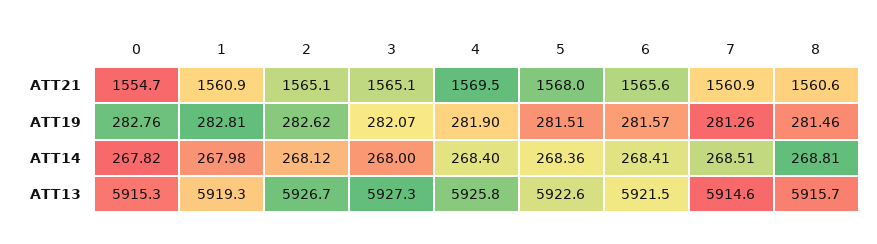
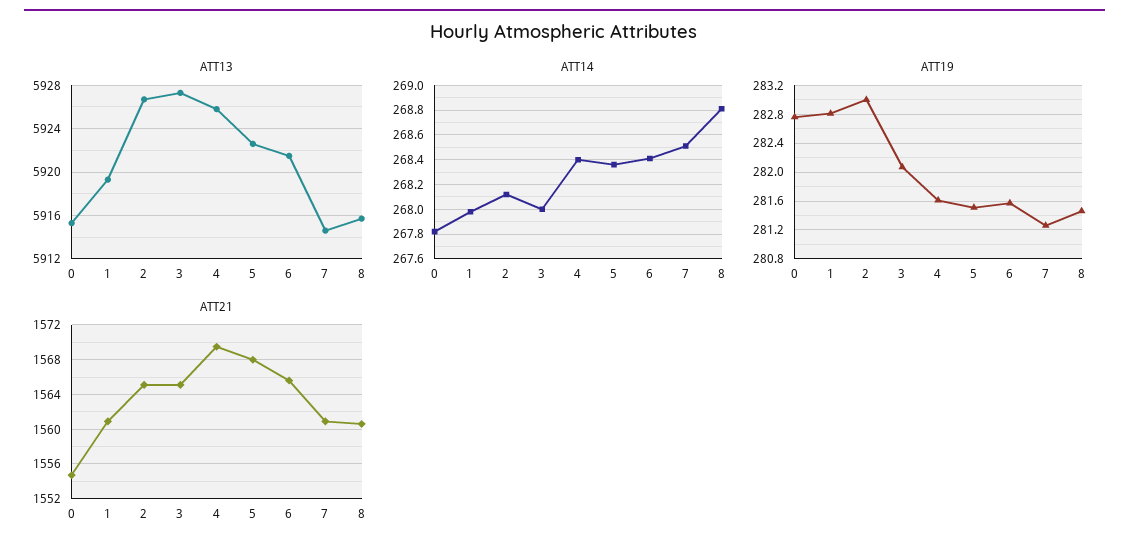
  {
    "ATT21": {
      "0": 1554.7,
      "1": 1560.9,
      "2": 1565.1,
      "3": 1565.1,
      "4": 1569.5,
      "5": 1568,
      "6": 1565.6,
      "7": 1560.9,
      "8": 1560.6
    },
    "ATT19": {
      "0": 282.76,
      "1": 282.81,
-     "2": 282.62,
+     "2": 283,
      "3": 282.07,
-     "4": 281.9,
+     "4": 281.6,
      "5": 281.51,
      "6": 281.57,
      "7": 281.26,
      "8": 281.46
    },
    "ATT14": {
      "0": 267.82,
      "1": 267.98,
      "2": 268.12,
      "3": 268,
      "4": 268.4,
      "5": 268.36,
      "6": 268.41,
      "7": 268.51,
      "8": 268.81
    },
    "ATT13": {
      "0": 5915.3,
      "1": 5919.3,
      "2": 5926.7,
      "3": 5927.3,
      "4": 5925.8,
      "5": 5922.6,
      "6": 5921.5,
      "7": 5914.6,
      "8": 5915.7
    }
  }

